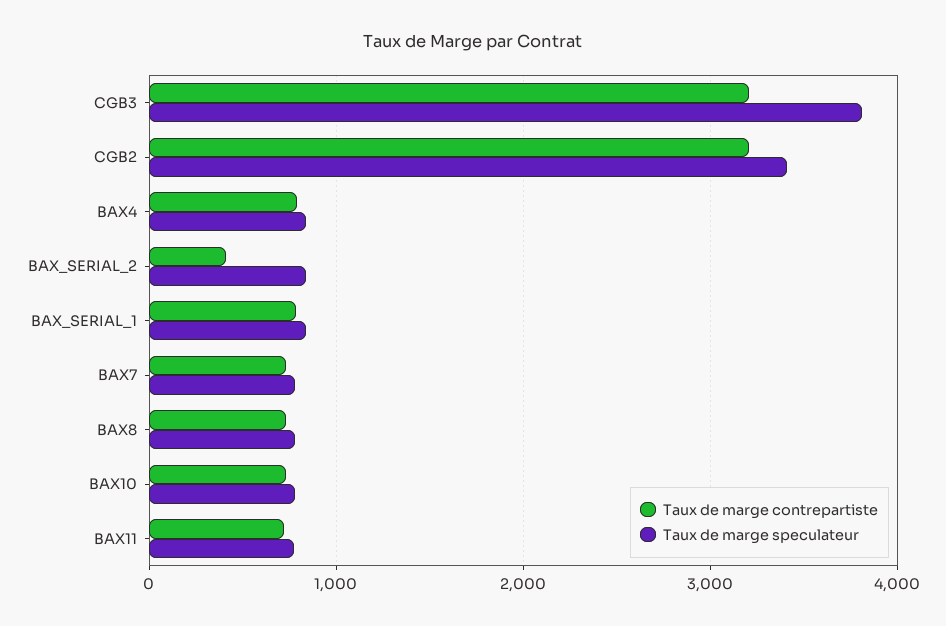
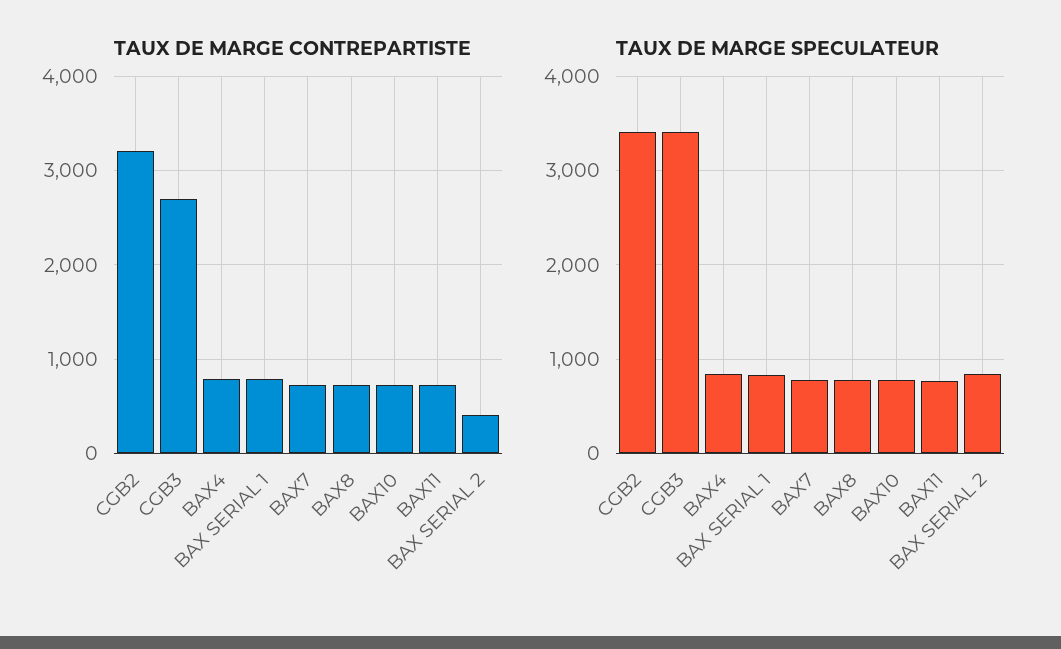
  {
    "Taux de marge contrepartiste": {
-     "CGB3": 3200,
+     "CGB3": 2700,
      "CGB2": 3200,
      "BAX4": 800,
      "BAX_SERIAL_2": 400,
      "BAX_SERIAL_1": 800,
      "BAX7": 700,
      "BAX8": 700,
      "BAX10": 700,
      "BAX11": 700
    },
    "Taux de marge speculateur": {
-     "CGB3": 3800,
+     "CGB3": 3400,
      "CGB2": 3400,
      "BAX4": 800,
      "BAX_SERIAL_2": 800,
      "BAX_SERIAL_1": 800,
      "BAX7": 800,
      "BAX8": 800,
      "BAX10": 800,
      "BAX11": 800
    }
  }

